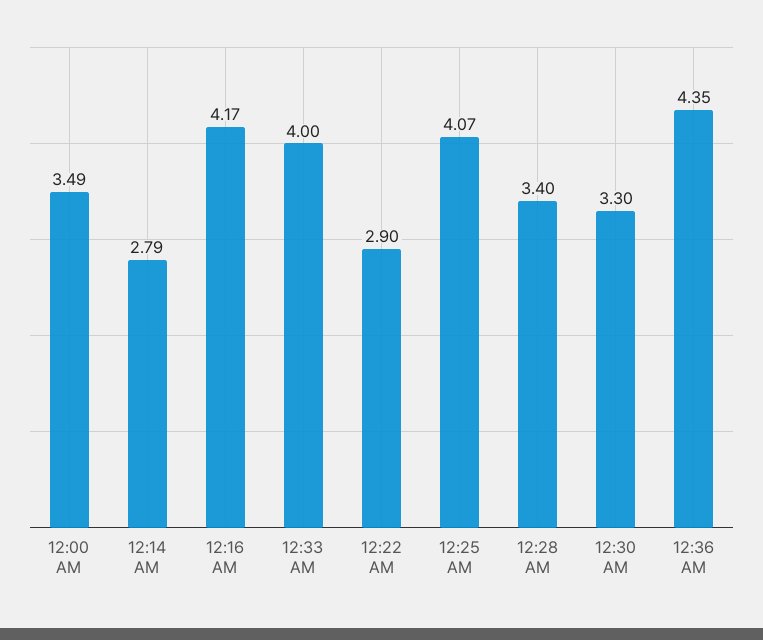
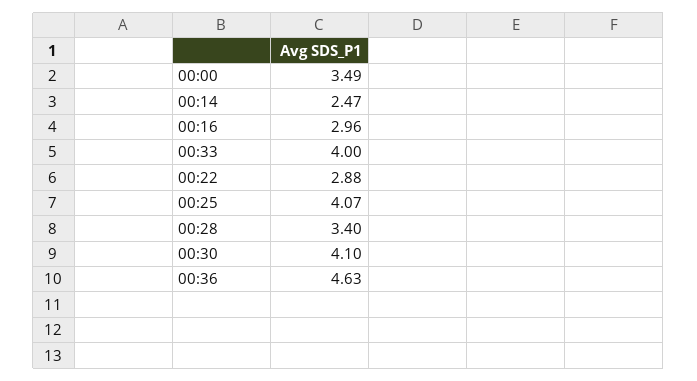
  {
    "12:00 AM": 3.49,
-   "12:14 AM": 2.79,
+   "12:14 AM": 2.47,
-   "12:16 AM": 4.17,
+   "12:16 AM": 2.96,
    "12:33 AM": 4,
-   "12:22 AM": 2.9,
+   "12:22 AM": 2.88,
    "12:25 AM": 4.07,
    "12:28 AM": 3.4,
-   "12:30 AM": 3.3,
+   "12:30 AM": 4.1,
-   "12:36 AM": 4.35
+   "12:36 AM": 4.63
  }

